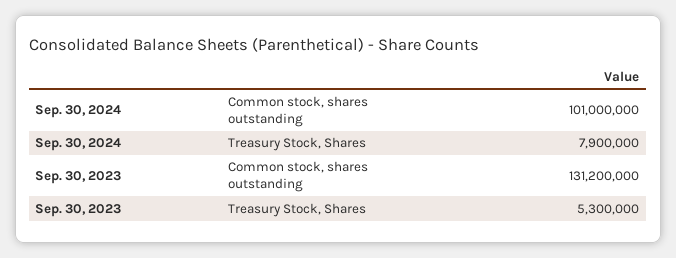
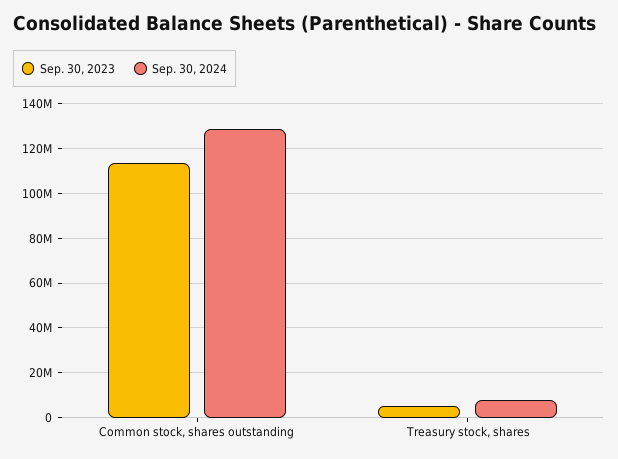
  {
    "Sep. 30, 2024": {
-     "Common stock, shares outstanding": 101000000,
+     "Common stock, shares outstanding": 130000000,
      "Treasury Stock, Shares": 7900000
    },
    "Sep. 30, 2023": {
-     "Common stock, shares outstanding": 131200000,
+     "Common stock, shares outstanding": 115000000,
      "Treasury Stock, Shares": 5300000
    }
  }

